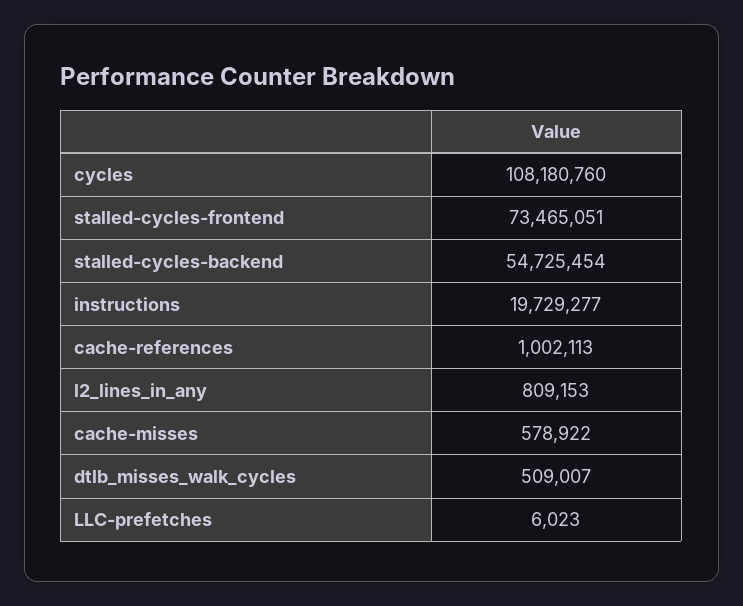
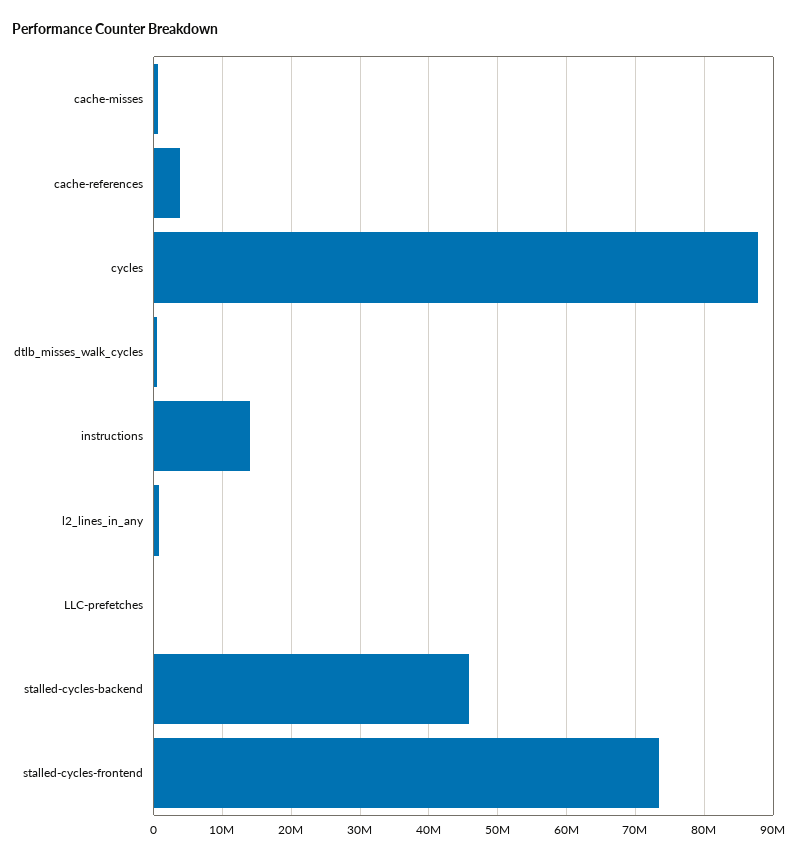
  {
-   "cycles": 108180760,
+   "cycles": 88000000,
    "stalled-cycles-frontend": 73465051,
-   "stalled-cycles-backend": 54725454,
+   "stalled-cycles-backend": 46000000,
-   "instructions": 19729277,
+   "instructions": 14000000,
-   "cache-references": 1002113,
+   "cache-references": 4000000,
    "l2_lines_in_any": 809153,
    "cache-misses": 578922,
    "dtlb_misses_walk_cycles": 509007,
    "LLC-prefetches": 6023
  }

